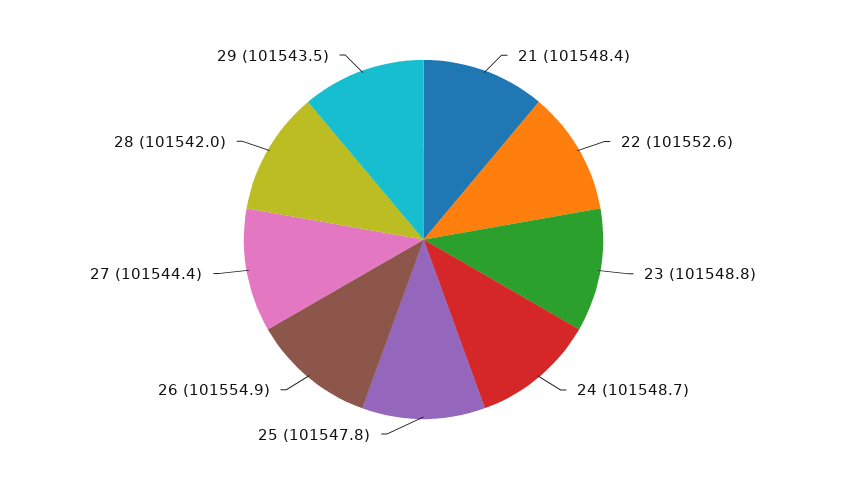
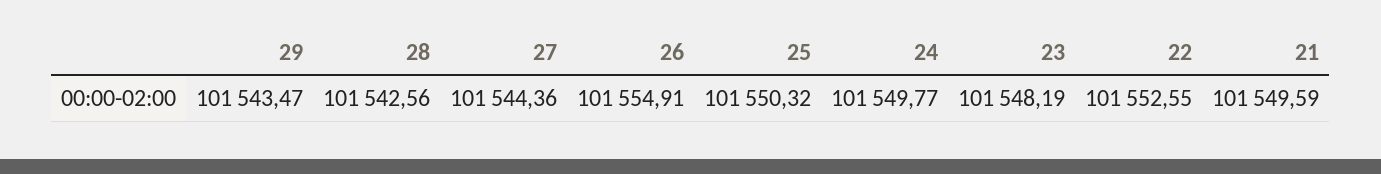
  {
-   "21": 101548.4,
+   "21": 101549.59,
    "22": 101552.55,
-   "23": 101548.8,
+   "23": 101548.19,
-   "24": 101548.7,
+   "24": 101549.77,
-   "25": 101547.8,
+   "25": 101550.32,
    "26": 101554.91,
    "27": 101544.36,
-   "28": 101542,
+   "28": 101542.56,
    "29": 101543.47
  }

